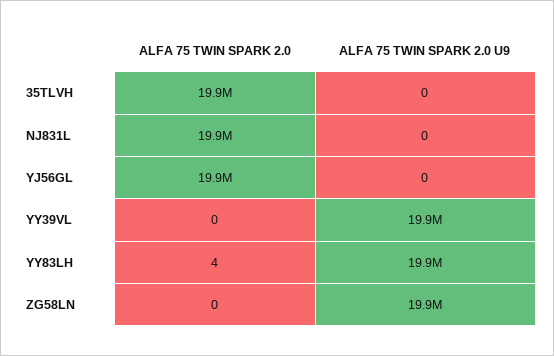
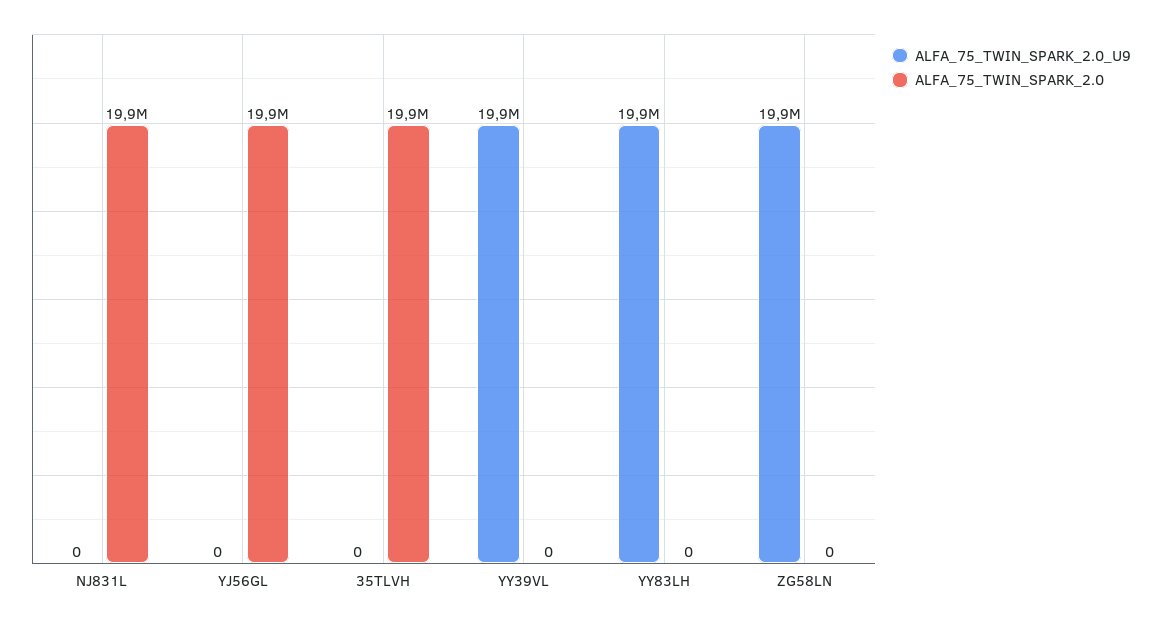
  {
    "ALFA 75 TWIN SPARK 2.0": {
      "35TLVH": 19900000,
      "NJ831L": 19900000,
      "YJ56GL": 19900000,
      "YY39VL": 0,
-     "YY83LH": 4,
+     "YY83LH": 0,
      "ZG58LN": 0
    },
    "ALFA 75 TWIN SPARK 2.0 U9": {
      "35TLVH": 0,
      "NJ831L": 0,
      "YJ56GL": 0,
      "YY39VL": 19900000,
      "YY83LH": 19900000,
      "ZG58LN": 19900000
    }
  }

